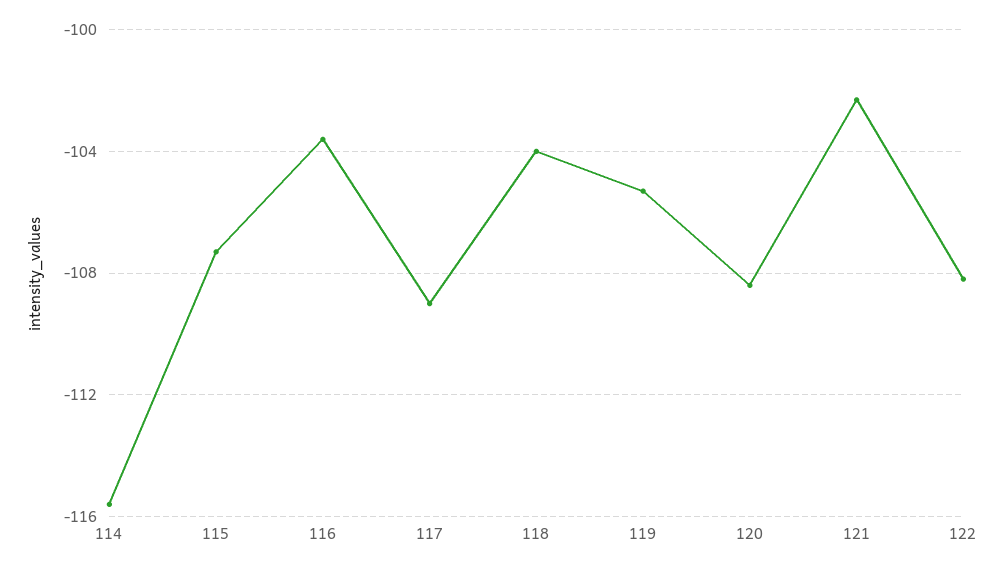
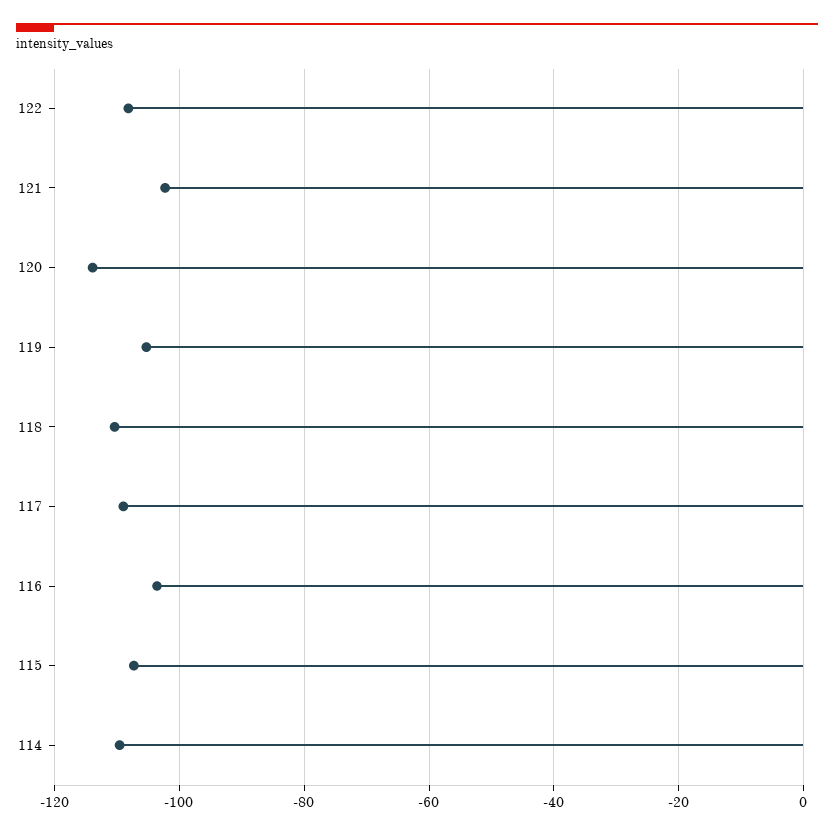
  {
-   "114": -115.5,
+   "114": -110,
    "115": -107.5,
    "116": -103.5,
    "117": -109,
-   "118": -104,
+   "118": -110,
    "119": -105.5,
-   "120": -108.5,
+   "120": -114,
    "121": -102.5,
    "122": -108
  }

